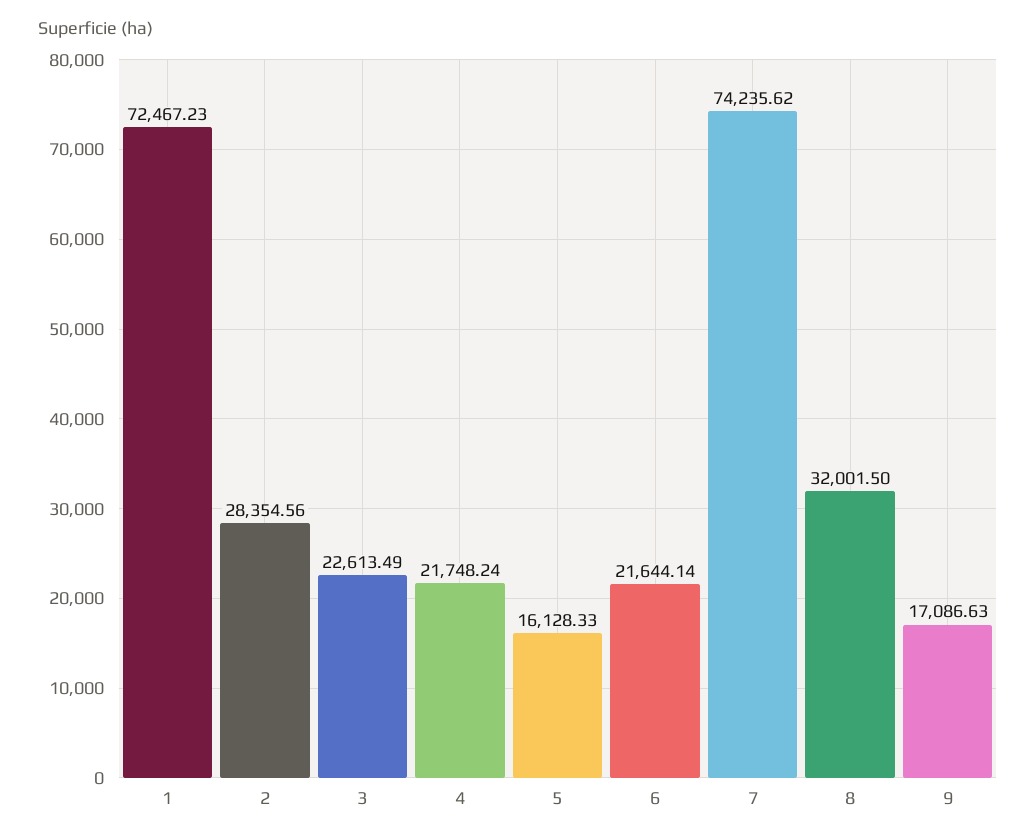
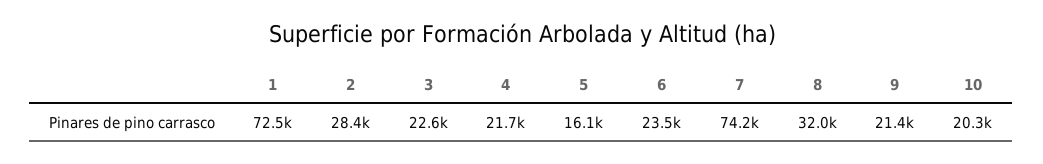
  {
    "1": 72467.23,
    "2": 28354.56,
    "3": 22613.49,
    "4": 21748.24,
    "5": 16128.33,
-   "6": 21644.14,
+   "6": 23500,
    "7": 74235.62,
    "8": 32001.5,
-   "9": 17086.63
+   "9": 21400,
+   "10": 20300
  }

